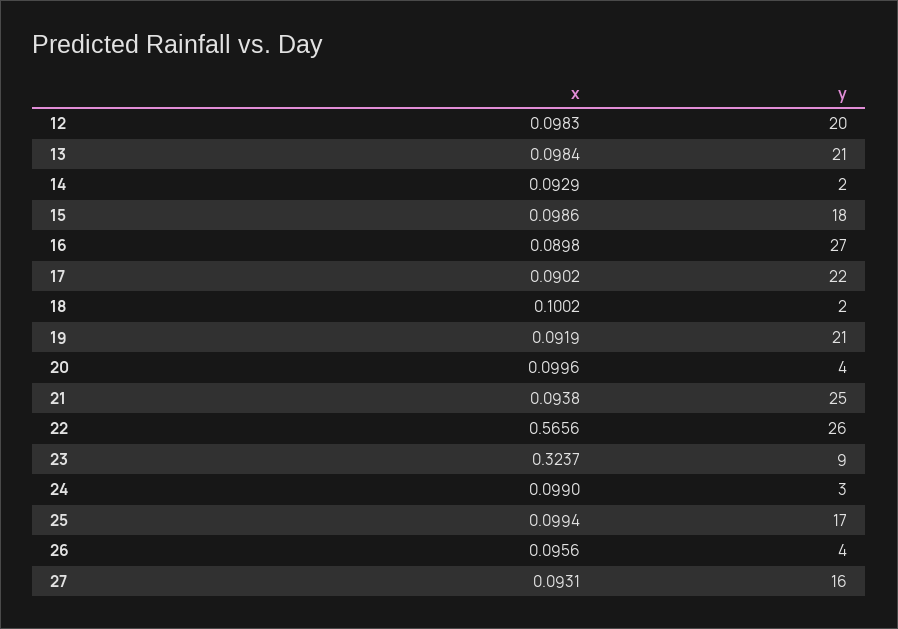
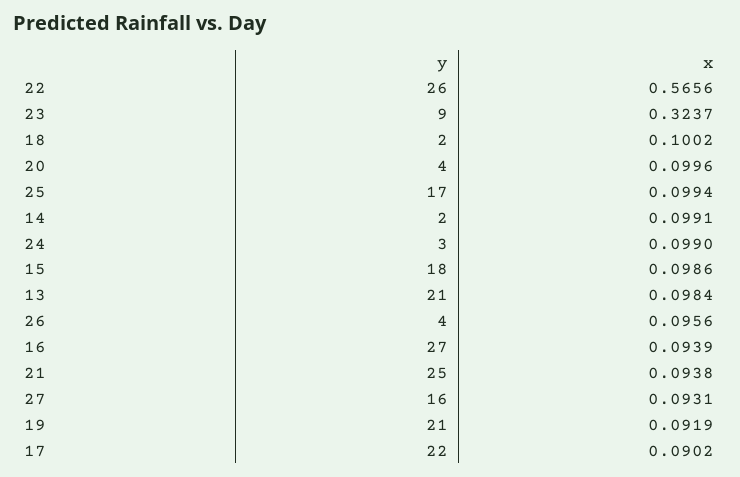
  {
    "x": {
-     "12": 0.0983,
      "13": 0.0984,
-     "14": 0.0929,
+     "14": 0.0991,
      "15": 0.0986,
-     "16": 0.0898,
+     "16": 0.0939,
      "17": 0.0902,
      "18": 0.1002,
      "19": 0.0919,
      "20": 0.0996,
      "21": 0.0938,
      "22": 0.5656,
      "23": 0.3237,
      "24": 0.099,
      "25": 0.0994,
      "26": 0.0956,
      "27": 0.0931
    },
    "y": {
-     "12": 20,
      "13": 21,
      "14": 2,
      "15": 18,
      "16": 27,
      "17": 22,
      "18": 2,
      "19": 21,
      "20": 4,
      "21": 25,
      "22": 26,
      "23": 9,
      "24": 3,
      "25": 17,
      "26": 4,
      "27": 16
    }
  }

